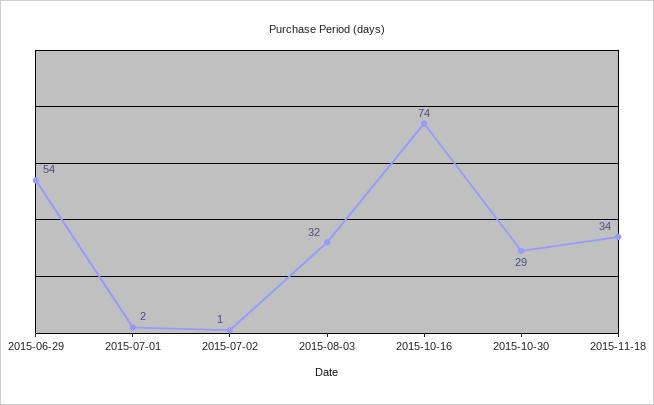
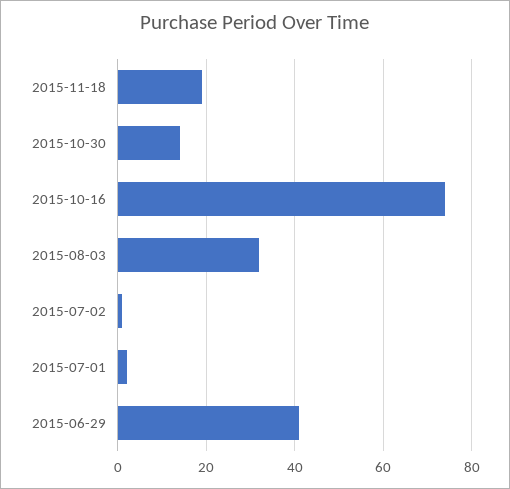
  {
-   "2015-06-29": 54,
+   "2015-06-29": 40,
    "2015-07-01": 2,
    "2015-07-02": 1,
    "2015-08-03": 32,
    "2015-10-16": 74,
-   "2015-10-30": 29,
+   "2015-10-30": 15,
-   "2015-11-18": 34
+   "2015-11-18": 20
  }

